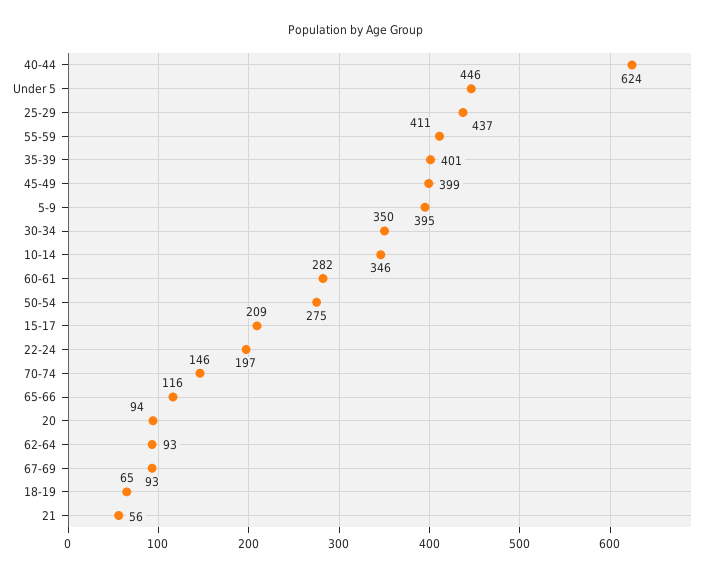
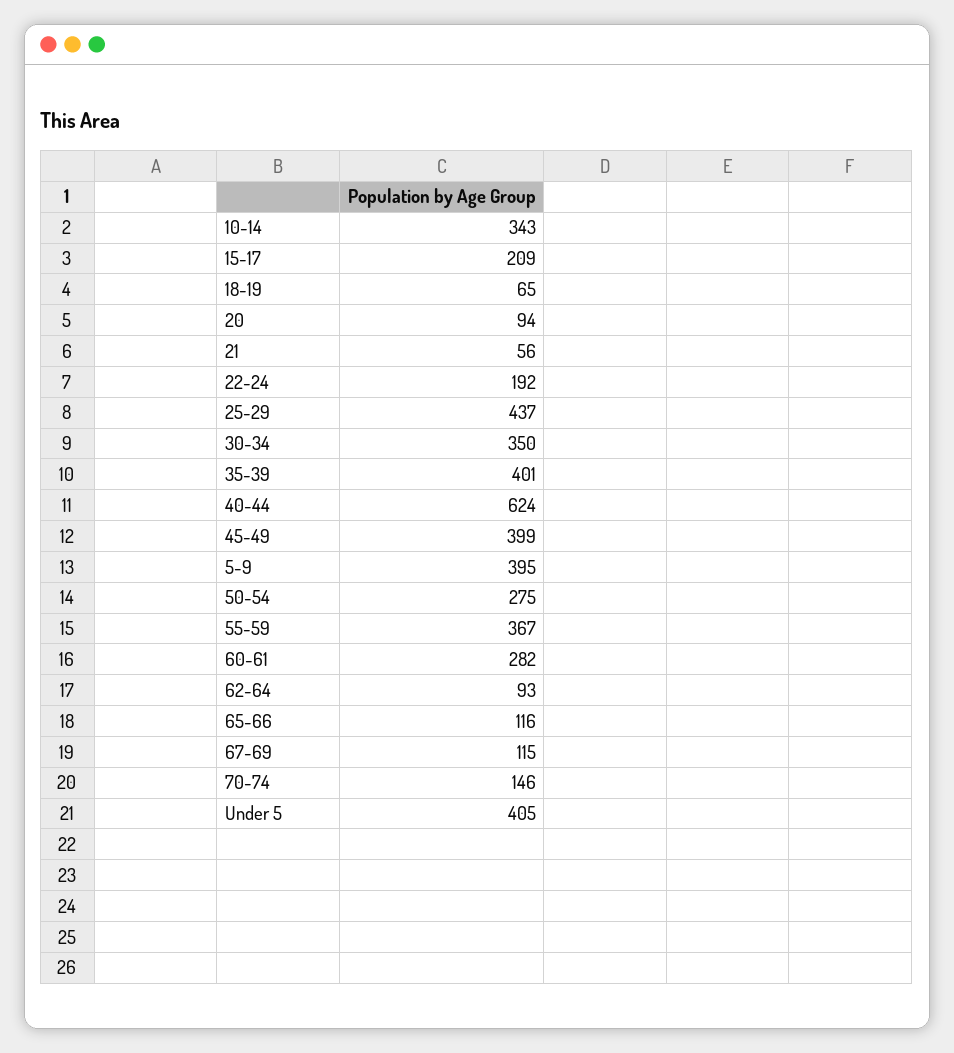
  {
    "40-44": 624,
-   "Under 5": 446,
+   "Under 5": 405,
    "25-29": 437,
-   "55-59": 411,
+   "55-59": 367,
    "35-39": 401,
    "45-49": 399,
    "5-9": 395,
    "30-34": 350,
-   "10-14": 346,
+   "10-14": 343,
    "60-61": 282,
    "50-54": 275,
    "15-17": 209,
-   "22-24": 197,
+   "22-24": 192,
    "70-74": 146,
    "65-66": 116,
    "20": 94,
    "62-64": 93,
-   "67-69": 93,
+   "67-69": 115,
    "18-19": 65,
    "21": 56
  }

